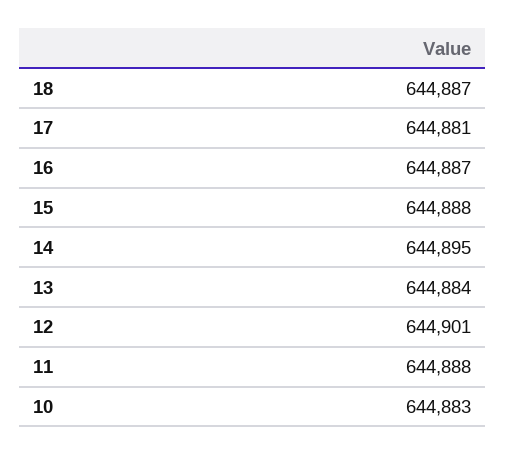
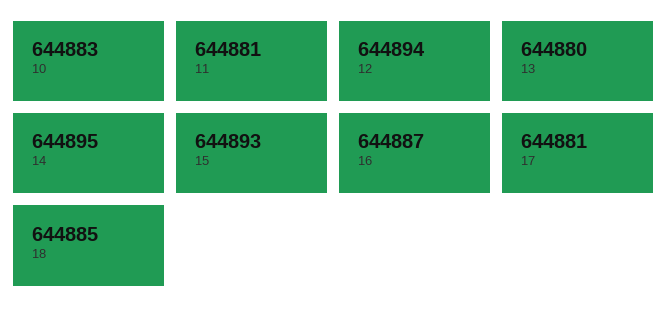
  {
-   "18": 644887,
+   "18": 644885,
    "17": 644881,
    "16": 644887,
-   "15": 644888,
+   "15": 644893,
    "14": 644895,
-   "13": 644884,
+   "13": 644880,
-   "12": 644901,
+   "12": 644894,
-   "11": 644888,
+   "11": 644881,
    "10": 644883
  }

